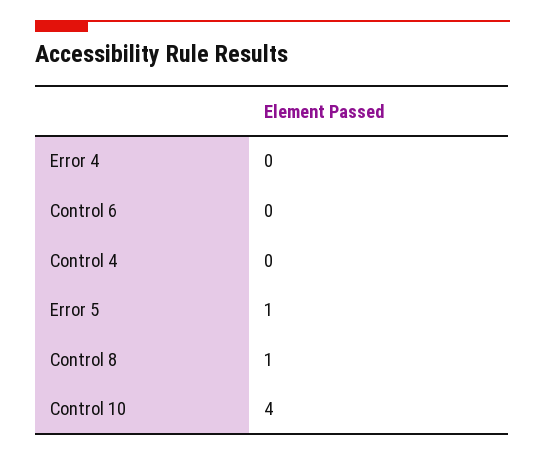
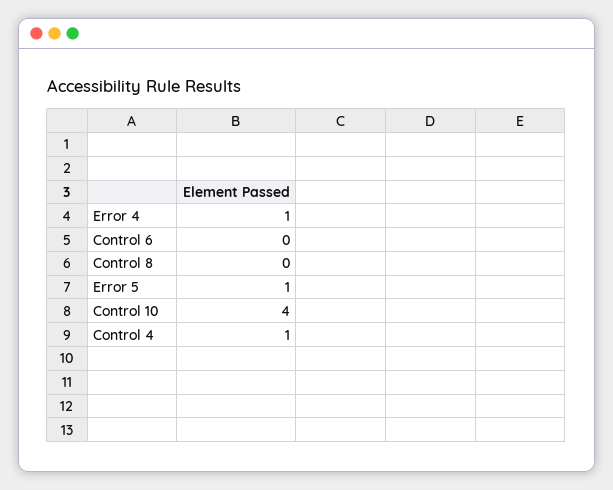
  {
-   "Error 4": 0,
+   "Error 4": 1,
    "Control 6": 0,
-   "Control 4": 0,
+   "Control 4": 1,
    "Error 5": 1,
-   "Control 8": 1,
+   "Control 8": 0,
    "Control 10": 4
  }

